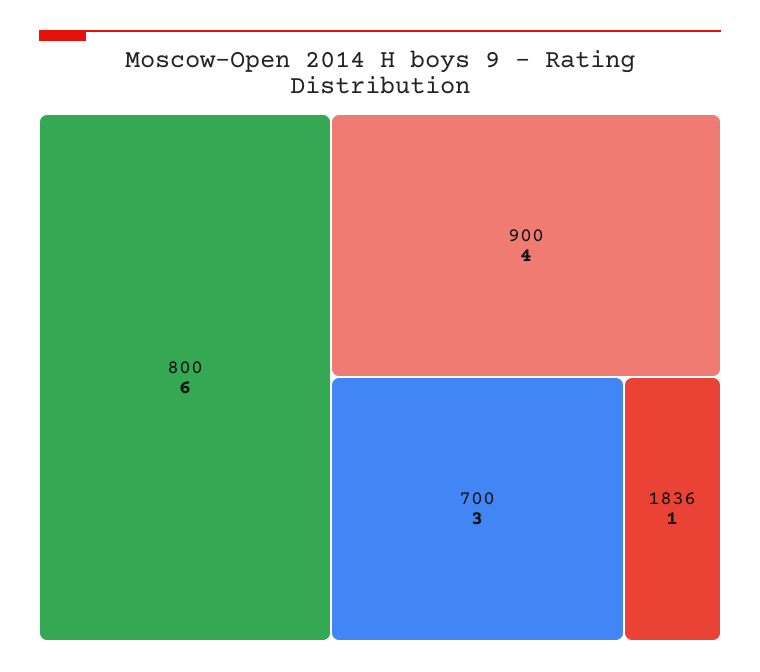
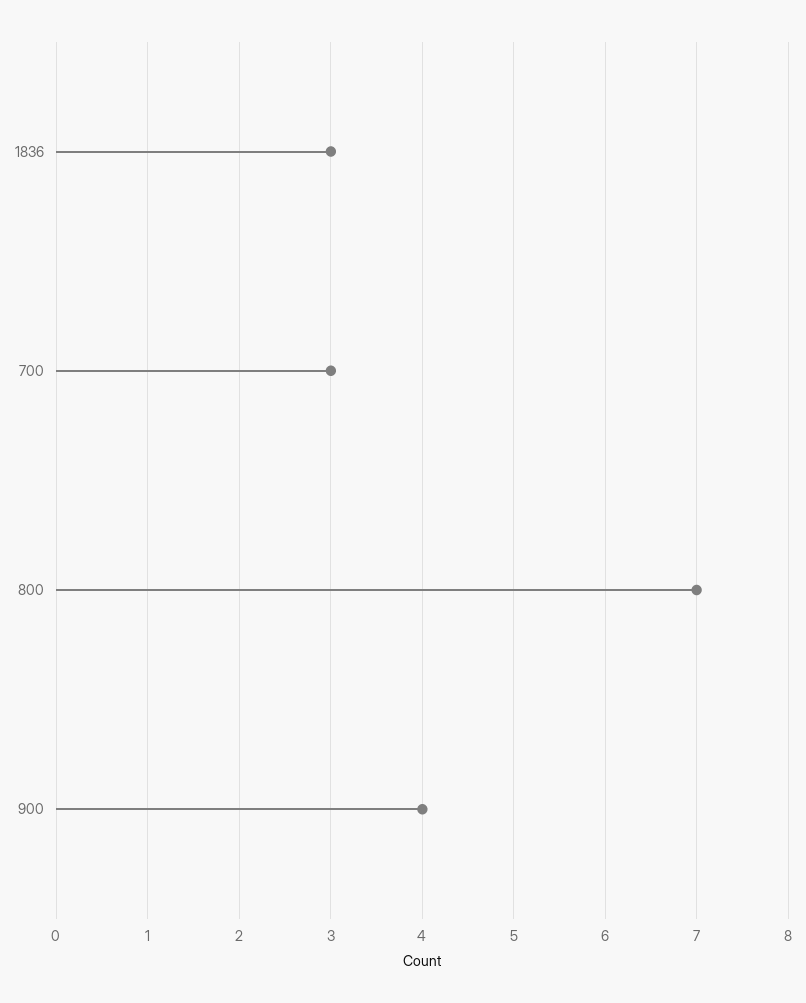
  {
-   "800": 6,
+   "800": 7,
    "900": 4,
    "700": 3,
-   "1836": 1
+   "1836": 3
  }

